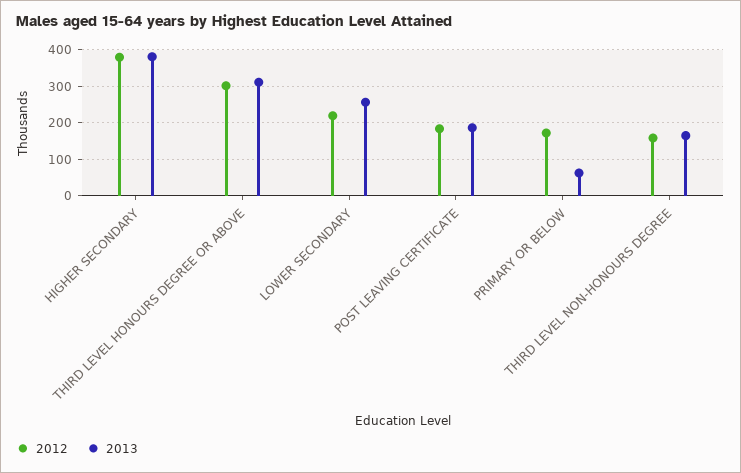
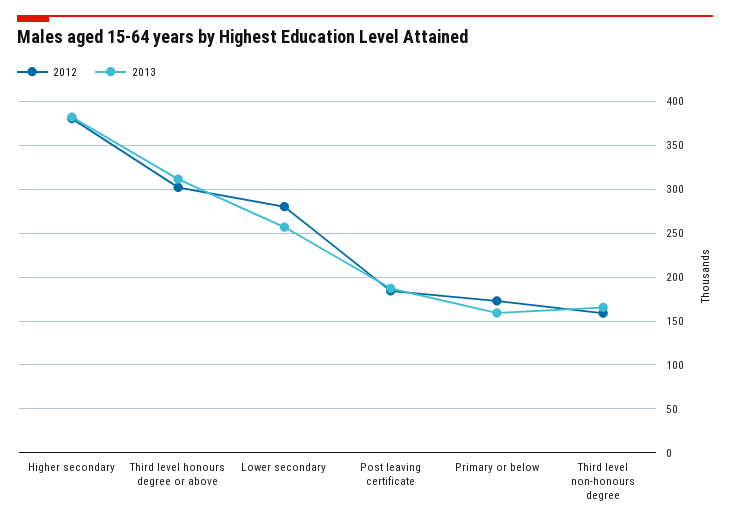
  {
    "2012": {
      "HIGHER SECONDARY": 380,
      "THIRD LEVEL HONOURS DEGREE OR ABOVE": 300,
-     "LOWER SECONDARY": 220,
+     "LOWER SECONDARY": 280,
      "POST LEAVING CERTIFICATE": 180,
      "PRIMARY OR BELOW": 170,
      "THIRD LEVEL NON-HONOURS DEGREE": 160
    },
    "2013": {
      "HIGHER SECONDARY": 380,
      "THIRD LEVEL HONOURS DEGREE OR ABOVE": 310,
      "LOWER SECONDARY": 260,
      "POST LEAVING CERTIFICATE": 190,
-     "PRIMARY OR BELOW": 60,
+     "PRIMARY OR BELOW": 160,
      "THIRD LEVEL NON-HONOURS DEGREE": 170
    }
  }

